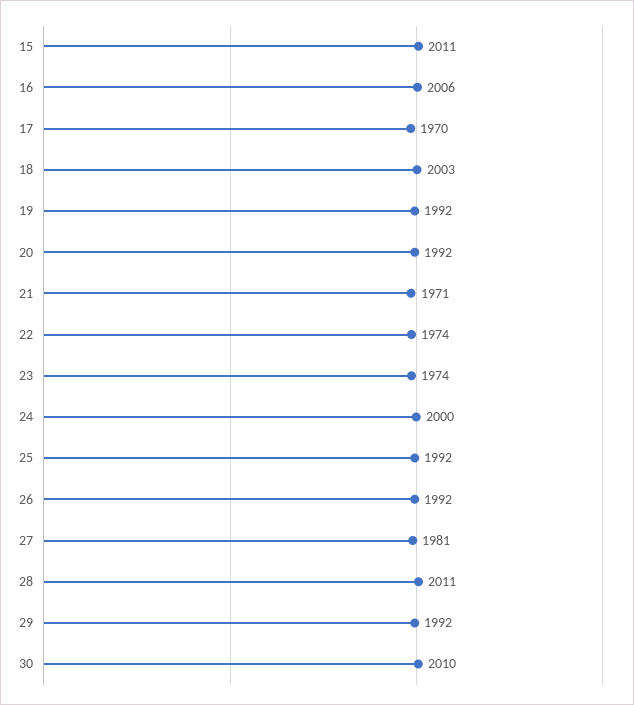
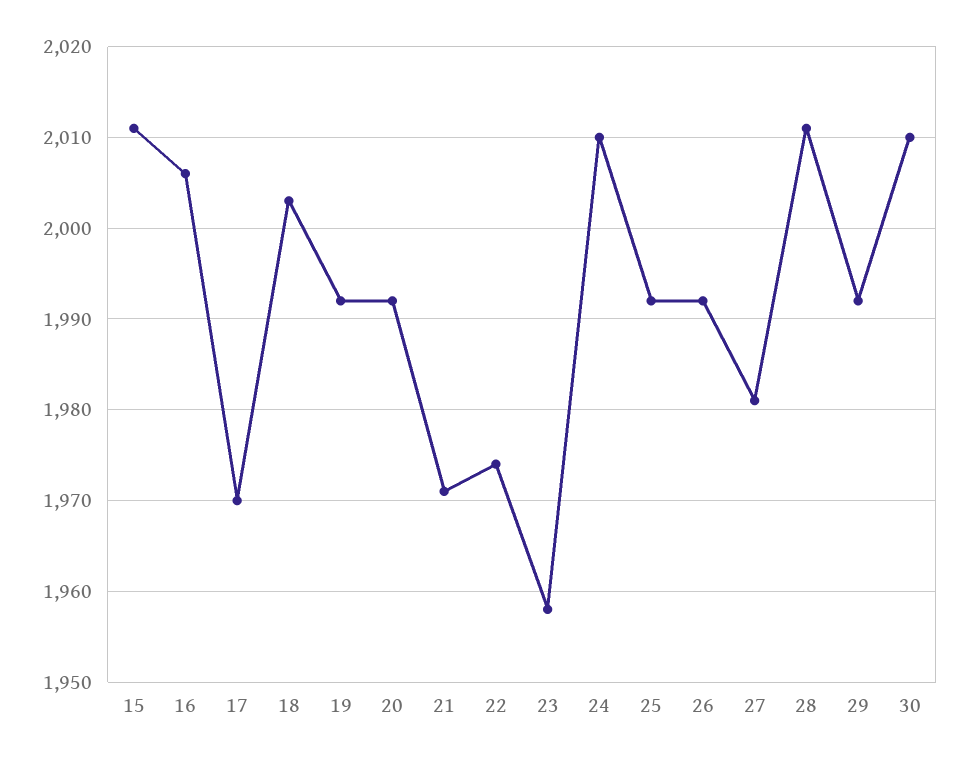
  {
    "15": 2011,
    "16": 2006,
    "17": 1970,
    "18": 2003,
    "19": 1992,
    "20": 1992,
    "21": 1971,
    "22": 1974,
-   "23": 1974,
+   "23": 1958,
-   "24": 2000,
+   "24": 2010,
    "25": 1992,
    "26": 1992,
    "27": 1981,
    "28": 2011,
    "29": 1992,
    "30": 2010
  }

